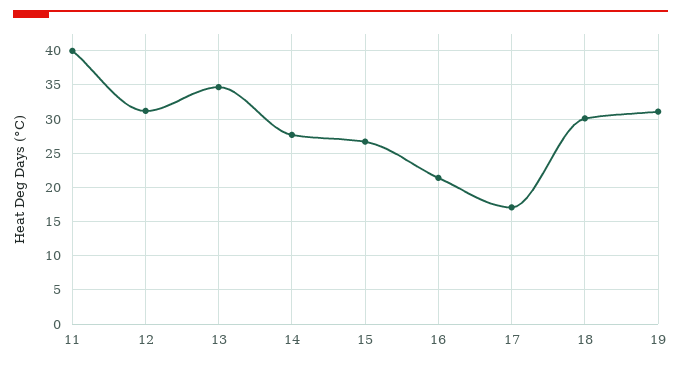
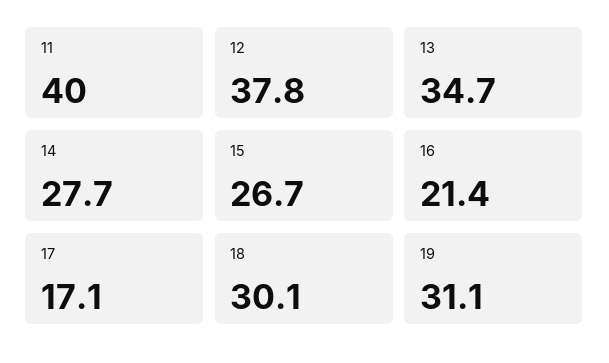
  {
    "11": 40,
-   "12": 31,
+   "12": 37.8,
    "13": 34.7,
    "14": 27.7,
    "15": 26.7,
    "16": 21.4,
    "17": 17.1,
    "18": 30.1,
    "19": 31.1
  }

